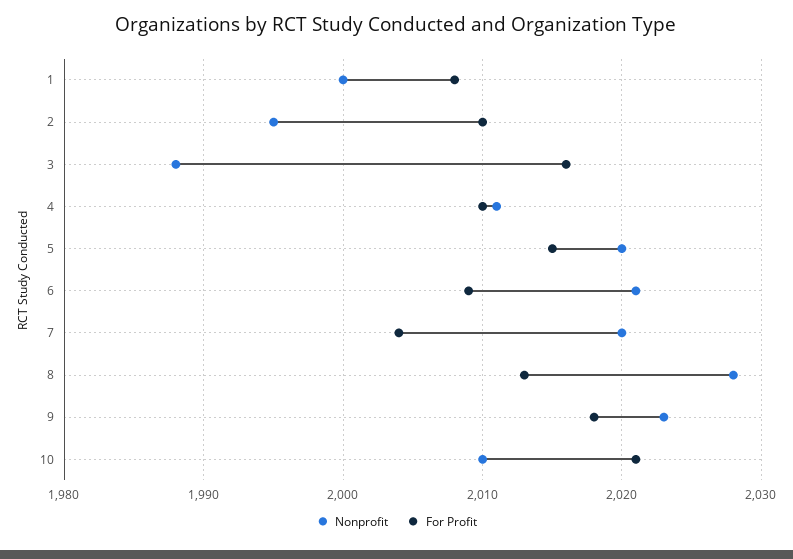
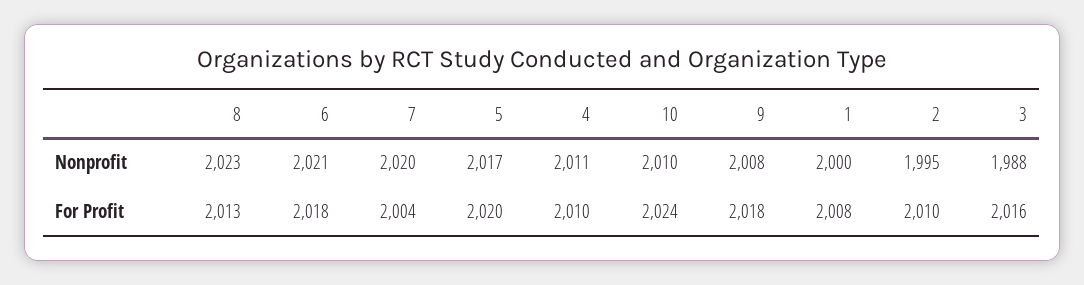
  {
    "Nonprofit": {
      "1": 2000,
      "2": 1995,
      "3": 1988,
      "4": 2011,
-     "5": 2020,
+     "5": 2017,
      "6": 2021,
      "7": 2020,
-     "8": 2028,
+     "8": 2023,
-     "9": 2023,
+     "9": 2008,
      "10": 2010
    },
    "For Profit": {
      "1": 2008,
      "2": 2010,
      "3": 2016,
      "4": 2010,
-     "5": 2015,
+     "5": 2020,
-     "6": 2009,
+     "6": 2018,
      "7": 2004,
      "8": 2013,
      "9": 2018,
-     "10": 2021
+     "10": 2024
    }
  }

